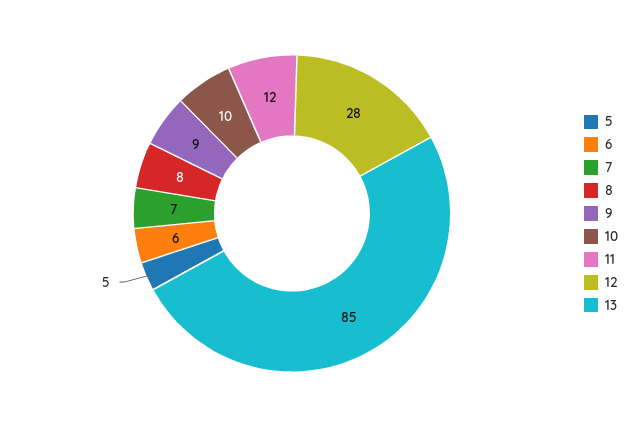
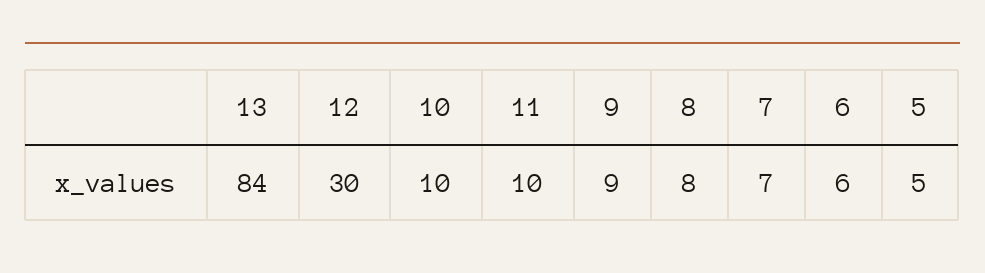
  {
    "5": 5,
    "6": 6,
    "7": 7,
    "8": 8,
    "9": 9,
    "10": 10,
-   "11": 12,
+   "11": 10,
-   "12": 28,
+   "12": 30,
-   "13": 85
+   "13": 84
  }

